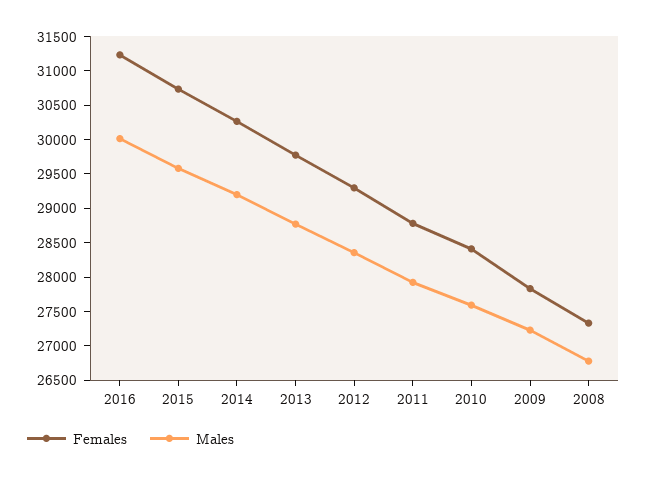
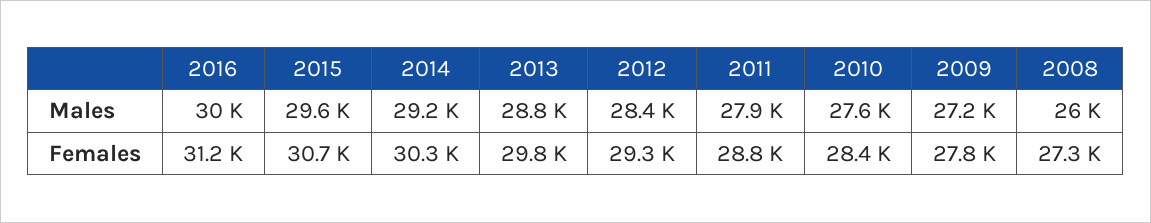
  {
    "Females": {
      "2016": 31200,
      "2015": 30700,
      "2014": 30300,
      "2013": 29800,
      "2012": 29300,
      "2011": 28800,
      "2010": 28400,
      "2009": 27800,
      "2008": 27300
    },
    "Males": {
      "2016": 30000,
      "2015": 29600,
      "2014": 29200,
      "2013": 28800,
      "2012": 28400,
      "2011": 27900,
      "2010": 27600,
      "2009": 27200,
-     "2008": 26750
+     "2008": 26000
    }
  }

